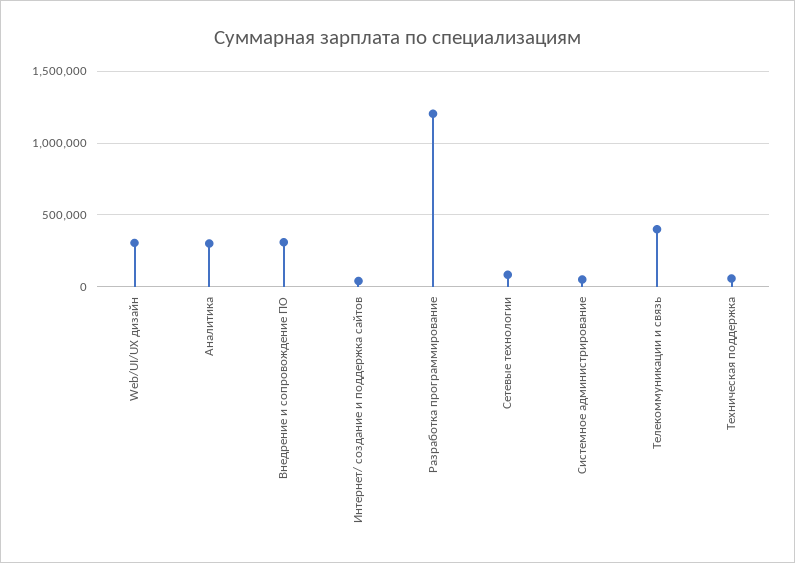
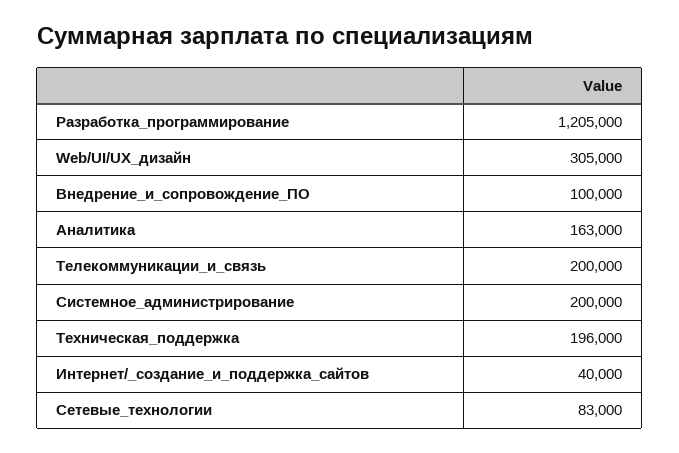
  {
    "Web/UI/UX дизайн": 305000,
-   "Аналитика": 300000,
+   "Аналитика": 163000,
-   "Внедрение и сопровождение ПО": 300000,
+   "Внедрение и сопровождение ПО": 100000,
    "Интернет/ создание и поддержка сайтов": 40000,
    "Разработка программирование": 1205000,
    "Сетевые технологии": 83000,
-   "Системное администрирование": 50000,
+   "Системное администрирование": 200000,
-   "Телекоммуникации и связь": 400000,
+   "Телекоммуникации и связь": 200000,
-   "Техническая поддержка": 50000
+   "Техническая поддержка": 196000
  }

